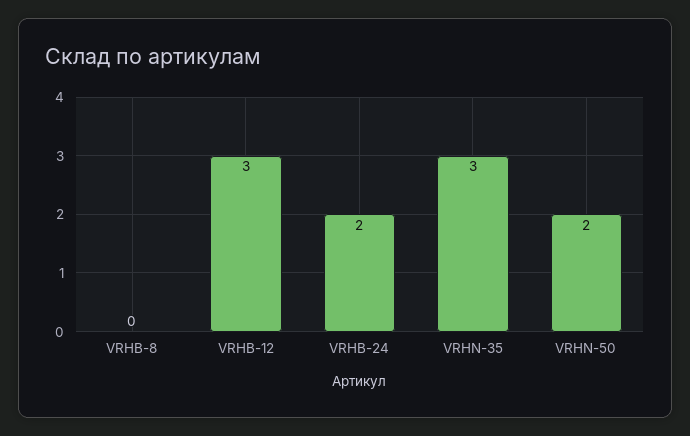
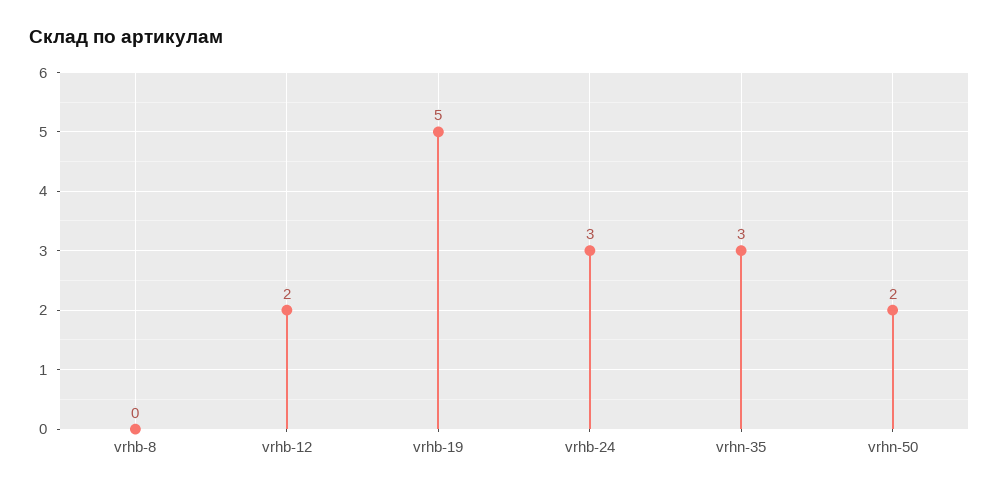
  {
    "VRHB-8": 0,
-   "VRHB-12": 3,
+   "VRHB-12": 2,
-   "VRHB-24": 2,
+   "VRHB-24": 3,
    "VRHN-35": 3,
-   "VRHN-50": 2
+   "VRHN-50": 2,
+   "vrhb-19": 5
  }

